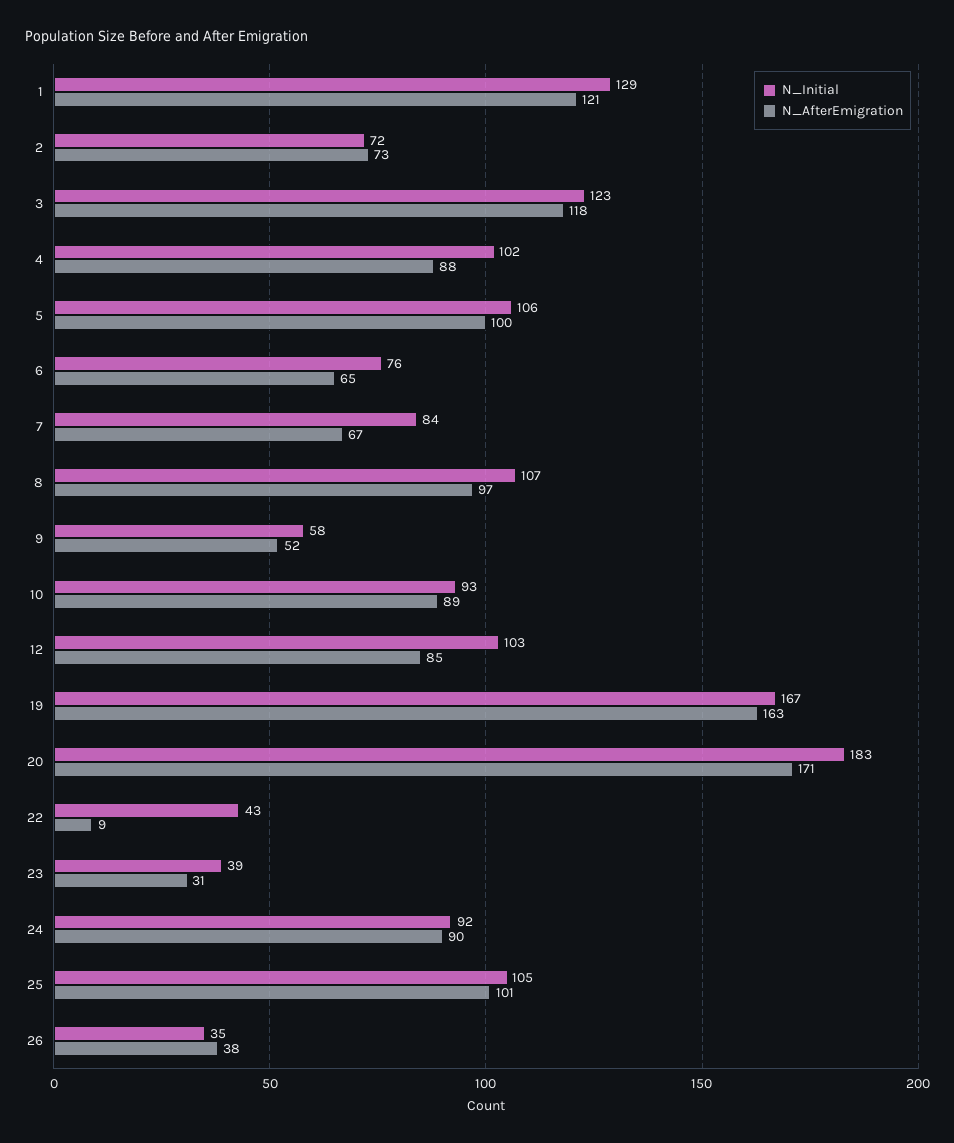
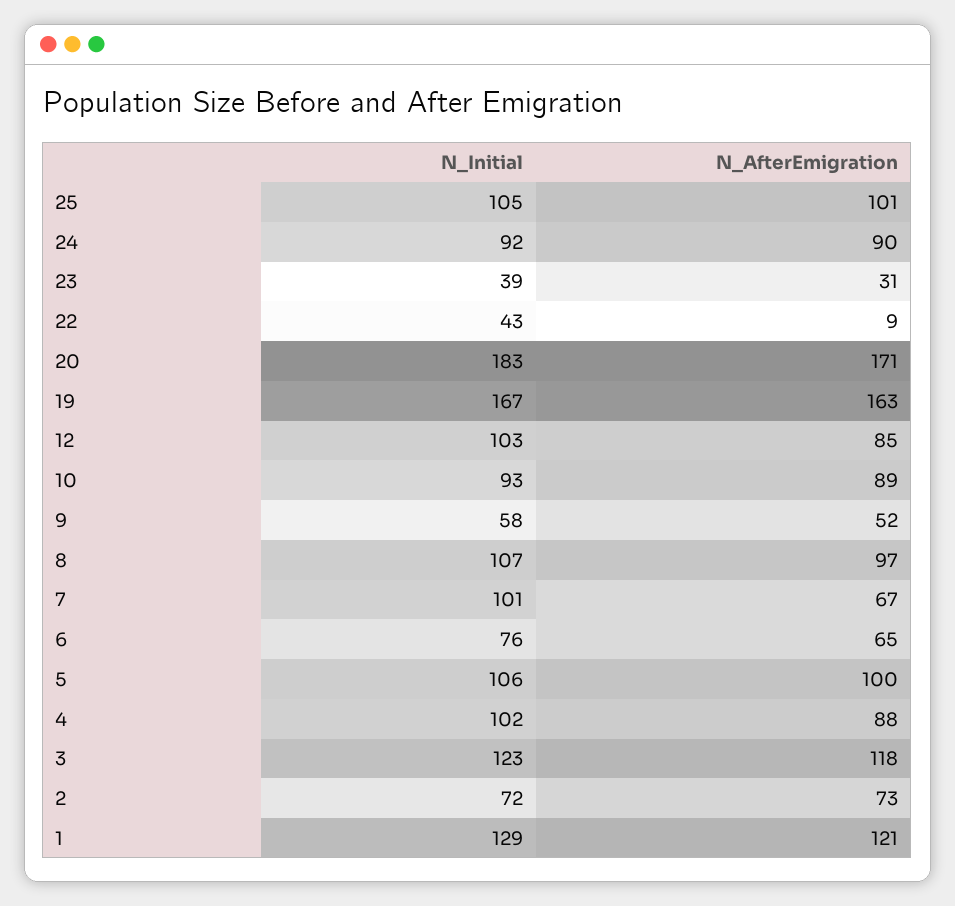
  {
    "N_Initial": {
      "1": 129,
      "2": 72,
      "3": 123,
      "4": 102,
      "5": 106,
      "6": 76,
-     "7": 84,
+     "7": 101,
      "8": 107,
      "9": 58,
      "10": 93,
      "12": 103,
      "19": 167,
      "20": 183,
      "22": 43,
      "23": 39,
      "24": 92,
-     "25": 105,
+     "25": 105
-     "26": 35
    },
    "N_AfterEmigration": {
      "1": 121,
      "2": 73,
      "3": 118,
      "4": 88,
      "5": 100,
      "6": 65,
      "7": 67,
      "8": 97,
      "9": 52,
      "10": 89,
      "12": 85,
      "19": 163,
      "20": 171,
      "22": 9,
      "23": 31,
      "24": 90,
-     "25": 101,
+     "25": 101
-     "26": 38
    }
  }

